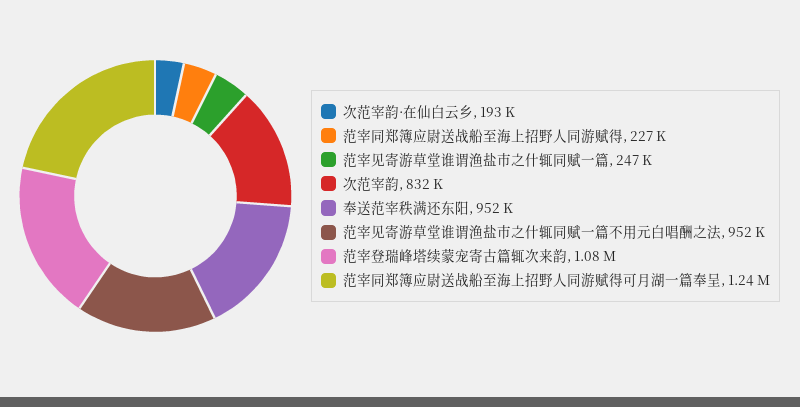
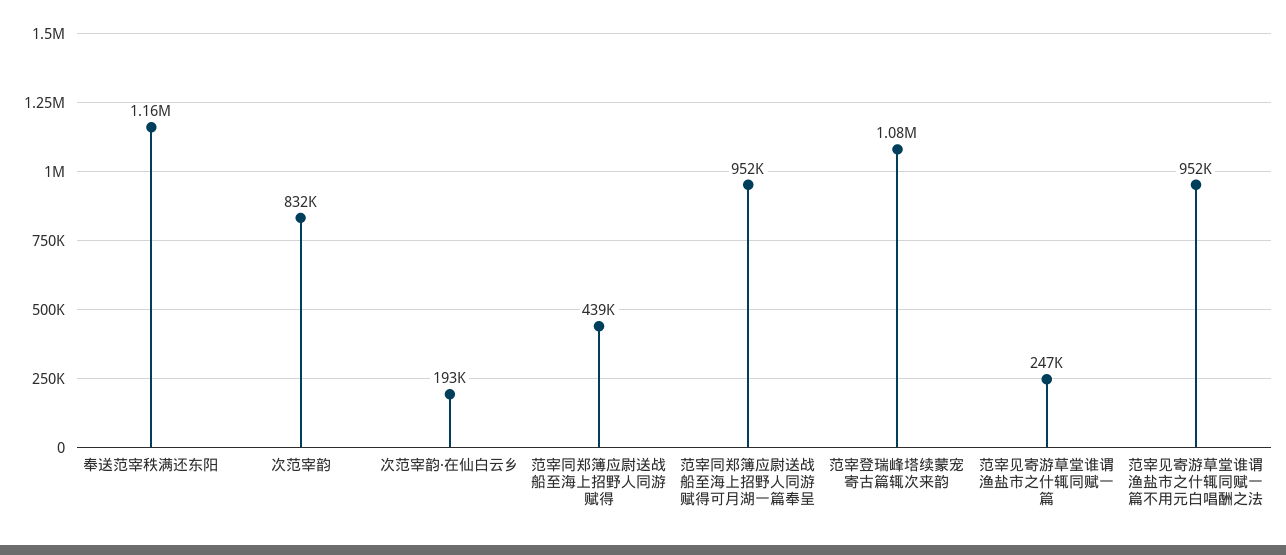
  {
    "次范宰韵·在仙白云乡": 193000,
-   "范宰同郑簿应尉送战船至海上招野人同游赋得": 227000,
+   "范宰同郑簿应尉送战船至海上招野人同游赋得": 439000,
    "范宰见寄游草堂谁谓渔盐市之什辄同赋一篇": 247000,
    "次范宰韵": 832000,
-   "奉送范宰秩满还东阳": 952000,
+   "奉送范宰秩满还东阳": 1160000,
    "范宰见寄游草堂谁谓渔盐市之什辄同赋一篇不用元白唱酬之法": 952000,
    "范宰登瑞峰塔续蒙宠寄古篇辄次来韵": 1080000,
-   "范宰同郑簿应尉送战船至海上招野人同游赋得可月湖一篇奉呈": 1240000
+   "范宰同郑簿应尉送战船至海上招野人同游赋得可月湖一篇奉呈": 952000
  }

